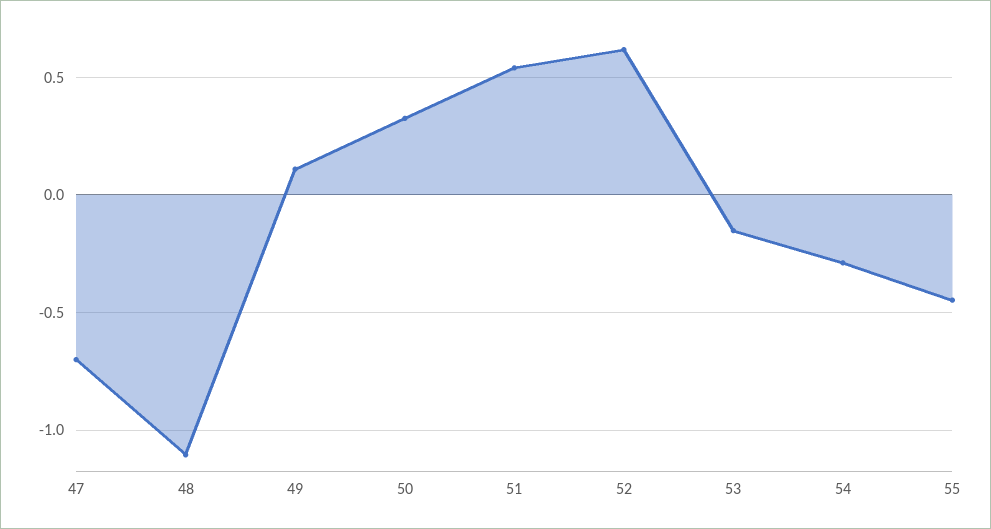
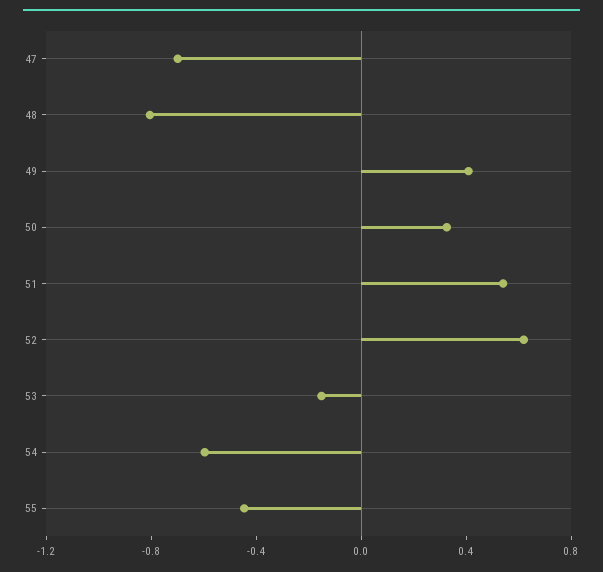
  {
    "47": -0.7,
-   "48": -1.1,
+   "48": -0.8,
-   "49": 0.1,
+   "49": 0.4,
    "50": 0.35,
    "51": 0.55,
    "52": 0.6,
    "53": -0.15,
-   "54": -0.3,
+   "54": -0.6,
    "55": -0.45
  }

